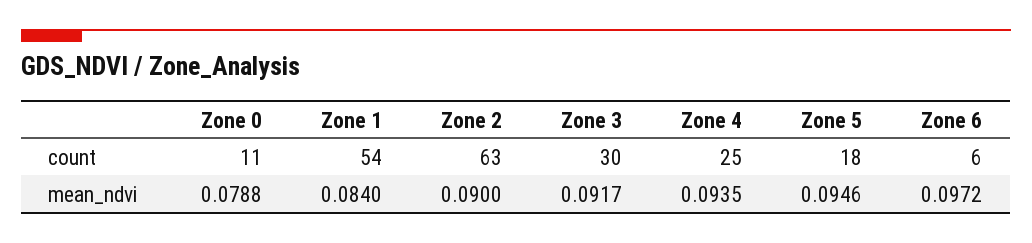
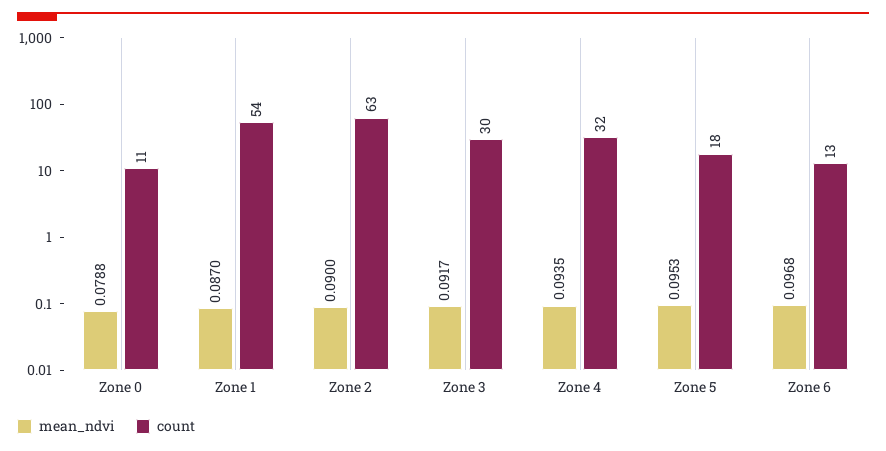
  {
    "count": {
      "Zone 0": 11,
      "Zone 1": 54,
      "Zone 2": 63,
      "Zone 3": 30,
-     "Zone 4": 25,
+     "Zone 4": 32,
      "Zone 5": 18,
-     "Zone 6": 6
+     "Zone 6": 13
    },
    "mean_ndvi": {
      "Zone 0": 0.0788,
-     "Zone 1": 0.084,
+     "Zone 1": 0.087,
      "Zone 2": 0.09,
      "Zone 3": 0.0917,
      "Zone 4": 0.0935,
-     "Zone 5": 0.0946,
+     "Zone 5": 0.0953,
-     "Zone 6": 0.0972
+     "Zone 6": 0.0968
    }
  }

